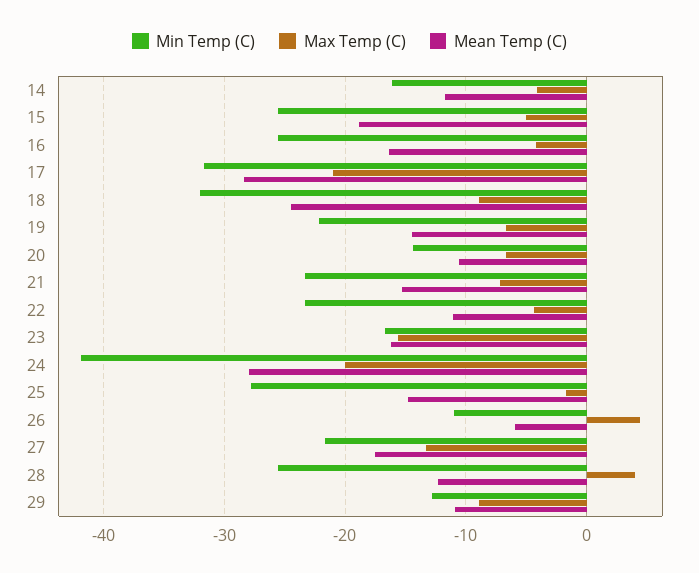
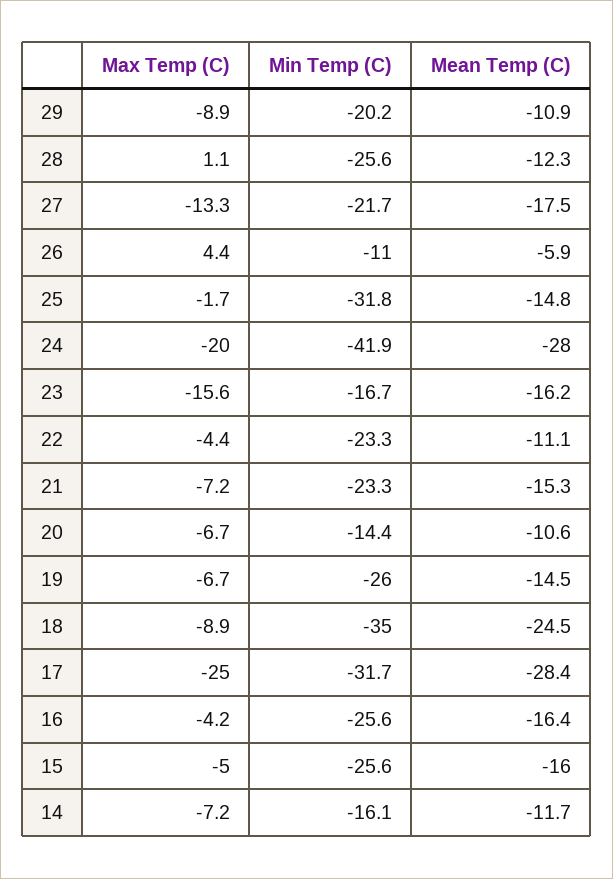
  {
    "Min Temp (C)": {
      "14": -16.1,
      "15": -25.6,
      "16": -25.6,
      "17": -31.7,
-     "18": -32,
+     "18": -35,
-     "19": -22,
+     "19": -26,
      "20": -14.4,
      "21": -23.3,
      "22": -23.3,
      "23": -16.7,
      "24": -41.9,
-     "25": -28,
+     "25": -31.8,
      "26": -11,
      "27": -21.7,
      "28": -25.6,
-     "29": -13
+     "29": -20.2
    },
    "Max Temp (C)": {
-     "14": -4,
+     "14": -7.2,
      "15": -5,
      "16": -4.2,
-     "17": -21,
+     "17": -25,
      "18": -8.9,
      "19": -6.7,
      "20": -6.7,
      "21": -7.2,
      "22": -4.4,
      "23": -15.6,
      "24": -20,
      "25": -1.7,
      "26": 4.4,
      "27": -13.3,
-     "28": 4,
+     "28": 1.1,
      "29": -8.9
    },
    "Mean Temp (C)": {
      "14": -11.7,
-     "15": -19,
+     "15": -16,
      "16": -16.4,
      "17": -28.4,
      "18": -24.5,
      "19": -14.5,
      "20": -10.6,
      "21": -15.3,
      "22": -11.1,
      "23": -16.2,
      "24": -28,
      "25": -14.8,
      "26": -5.9,
      "27": -17.5,
      "28": -12.3,
      "29": -10.9
    }
  }

